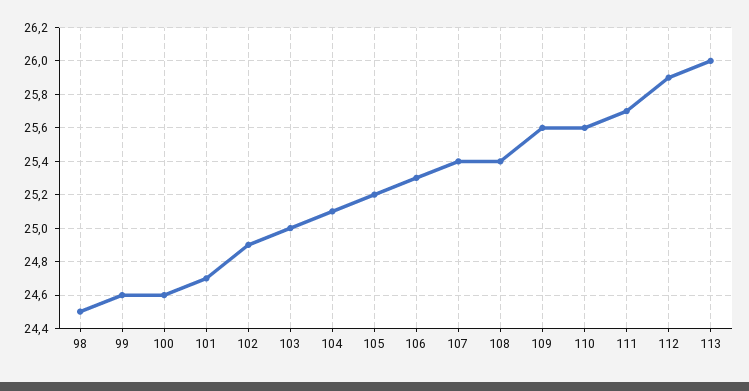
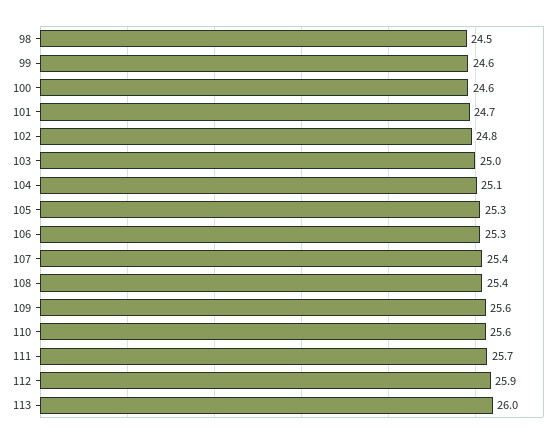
  {
    "98": 24.5,
    "99": 24.6,
    "100": 24.6,
    "101": 24.7,
-   "102": 24.9,
+   "102": 24.8,
    "103": 25,
    "104": 25.1,
-   "105": 25.2,
+   "105": 25.3,
    "106": 25.3,
    "107": 25.4,
    "108": 25.4,
    "109": 25.6,
    "110": 25.6,
    "111": 25.7,
    "112": 25.9,
    "113": 26
  }

